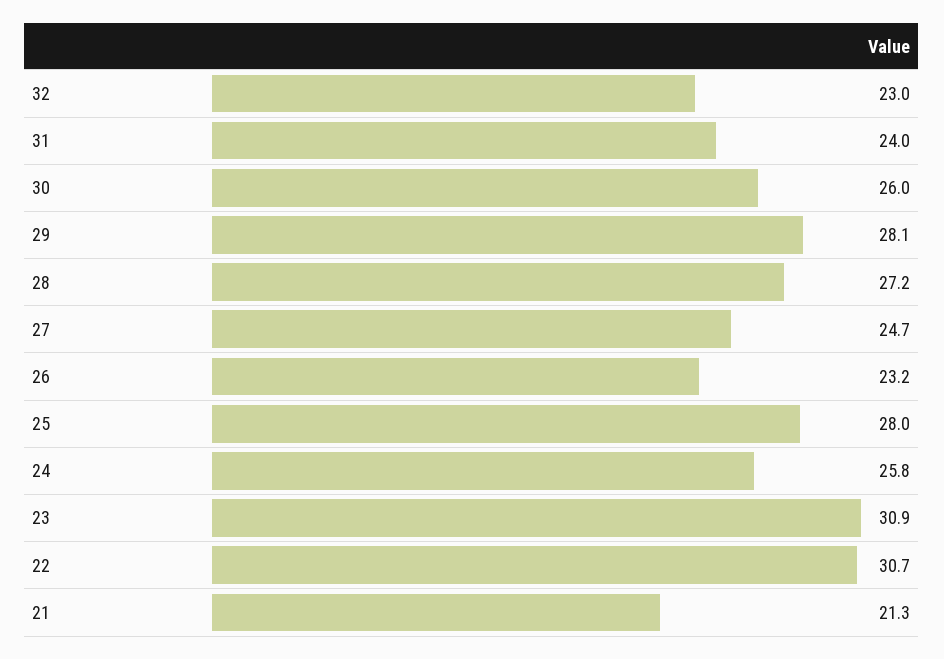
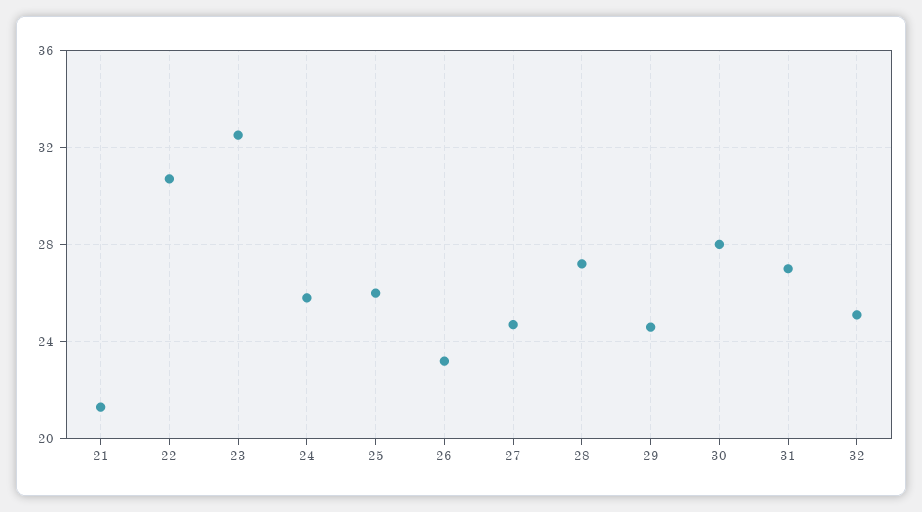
  {
-   "32": 23,
+   "32": 25,
-   "31": 24,
+   "31": 27,
-   "30": 26,
+   "30": 28,
-   "29": 28.1,
+   "29": 24.5,
    "28": 27.2,
    "27": 24.7,
    "26": 23.2,
-   "25": 28,
+   "25": 26,
    "24": 25.8,
-   "23": 30.9,
+   "23": 32.5,
    "22": 30.7,
    "21": 21.3
  }

